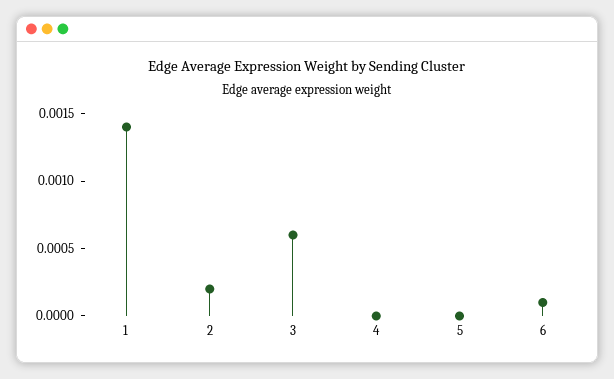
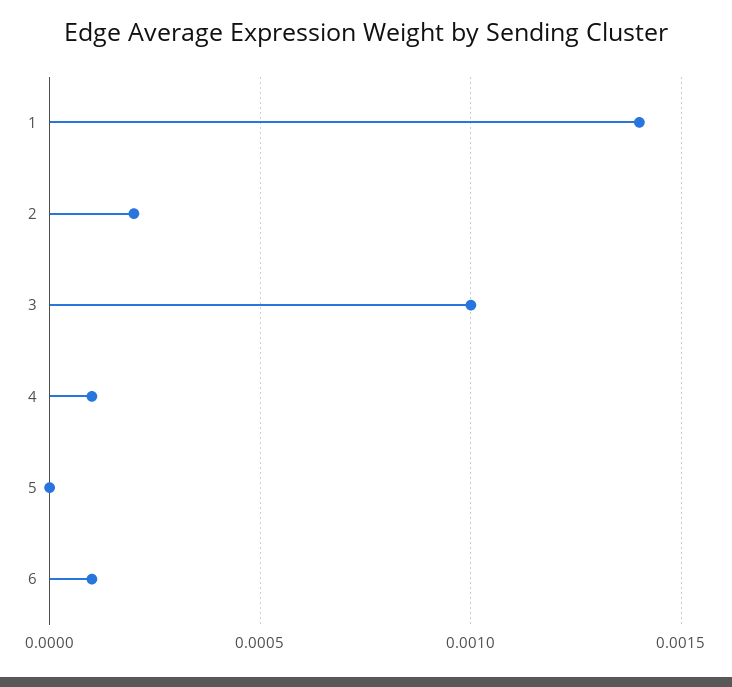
  {
    "1": 0.0014,
    "2": 0.0002,
-   "3": 0.0006,
+   "3": 0.001,
-   "4": 0,
+   "4": 0.0001,
    "5": 0,
    "6": 0.0001
  }

